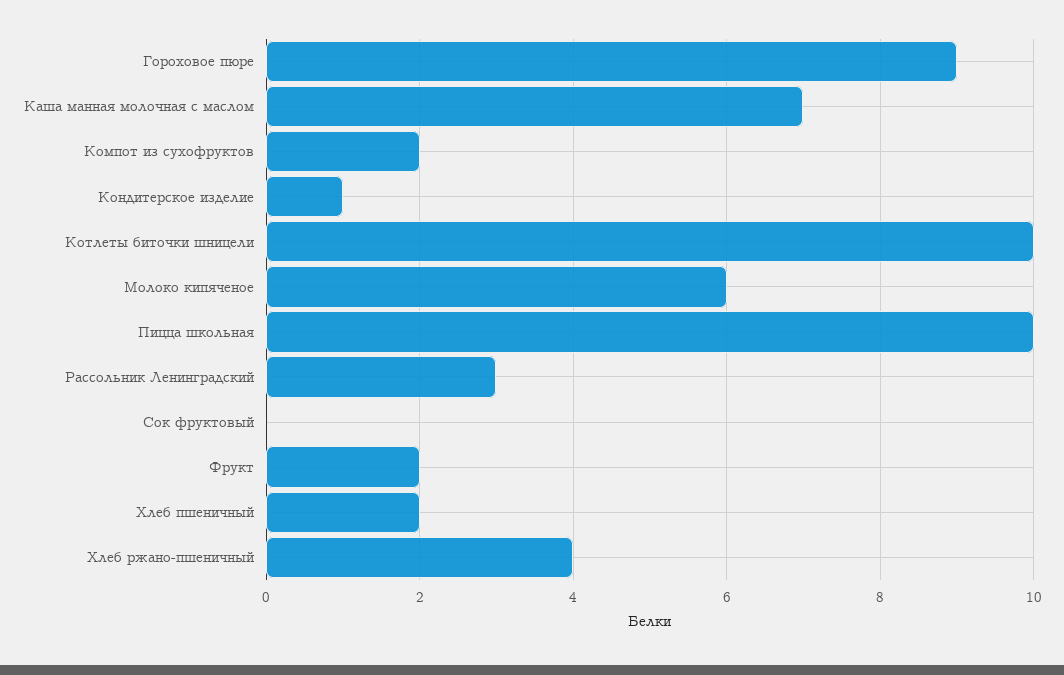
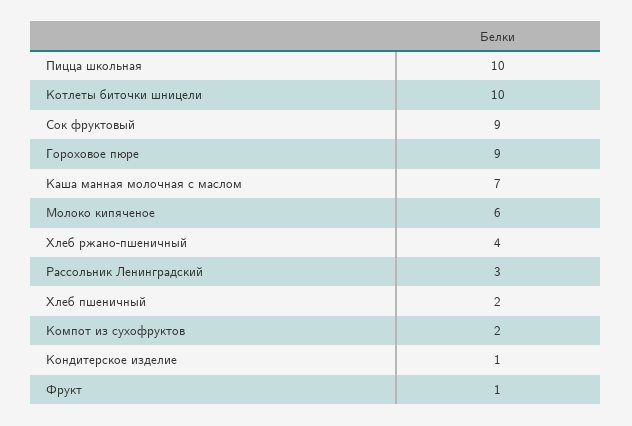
  {
    "Гороховое пюре": 9,
    "Каша манная молочная с маслом": 7,
    "Компот из сухофруктов": 2,
    "Кондитерское изделие": 1,
    "Котлеты биточки шницели": 10,
    "Молоко кипяченое": 6,
    "Пицца школьная": 10,
    "Рассольник Ленинградский": 3,
-   "Сок фруктовый": 0,
+   "Сок фруктовый": 9,
-   "Фрукт": 2,
+   "Фрукт": 1,
    "Хлеб пшеничный": 2,
    "Хлеб ржано-пшеничный": 4
  }

